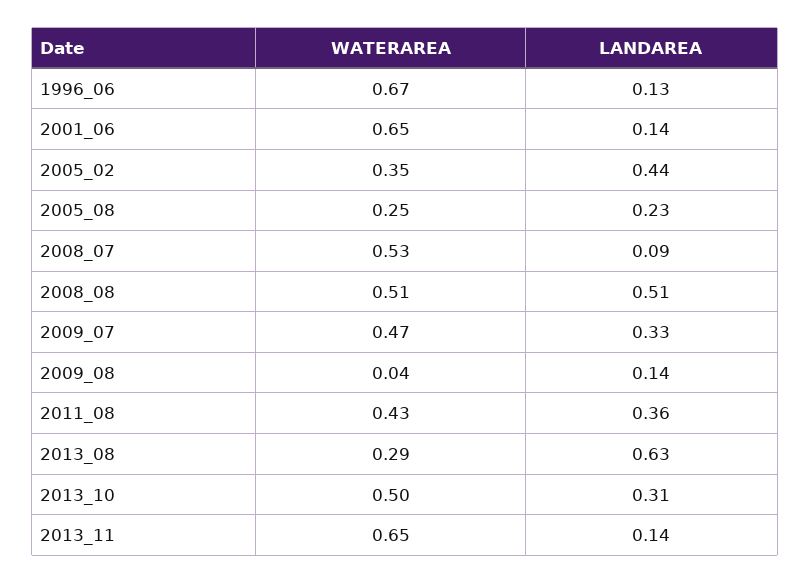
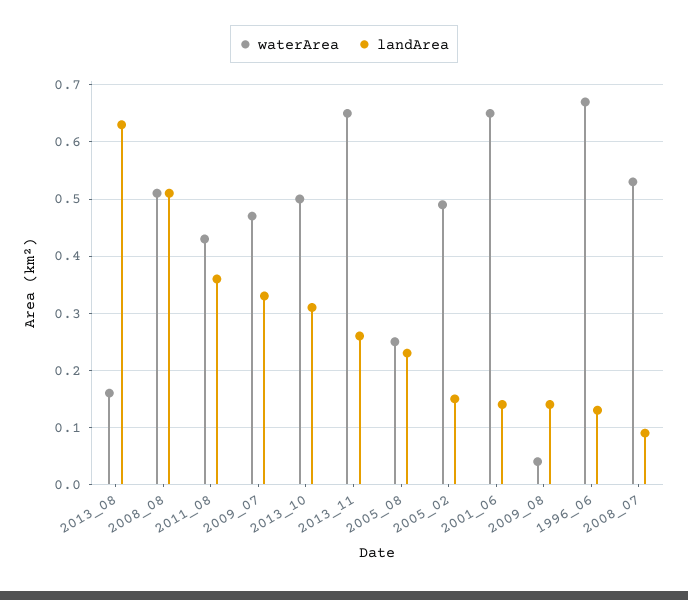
  {
    "WATERAREA": {
      "1996_06": 0.67,
      "2001_06": 0.65,
-     "2005_02": 0.35,
+     "2005_02": 0.5,
      "2005_08": 0.25,
      "2008_07": 0.53,
      "2008_08": 0.51,
      "2009_07": 0.47,
      "2009_08": 0.04,
      "2011_08": 0.43,
-     "2013_08": 0.29,
+     "2013_08": 0.15,
      "2013_10": 0.5,
      "2013_11": 0.65
    },
    "LANDAREA": {
      "1996_06": 0.13,
      "2001_06": 0.14,
-     "2005_02": 0.44,
+     "2005_02": 0.15,
      "2005_08": 0.23,
      "2008_07": 0.09,
      "2008_08": 0.51,
      "2009_07": 0.33,
      "2009_08": 0.14,
      "2011_08": 0.36,
      "2013_08": 0.63,
      "2013_10": 0.31,
-     "2013_11": 0.14
+     "2013_11": 0.25
    }
  }

